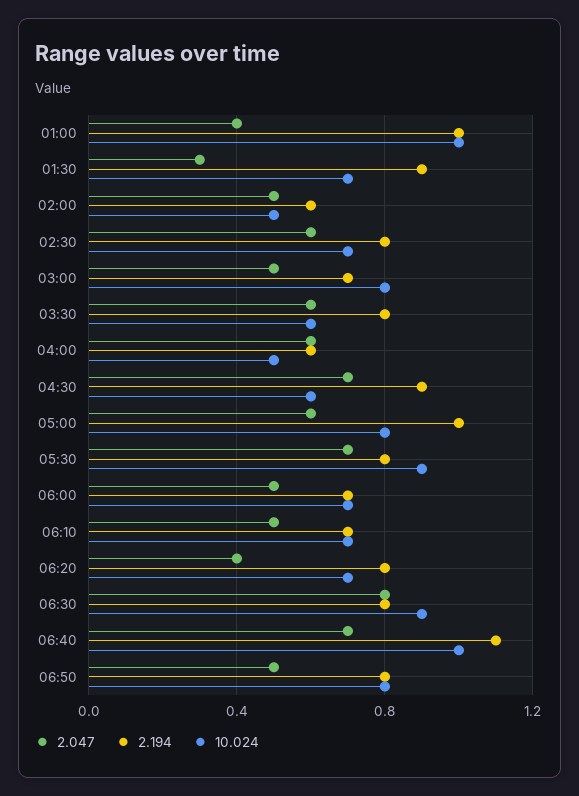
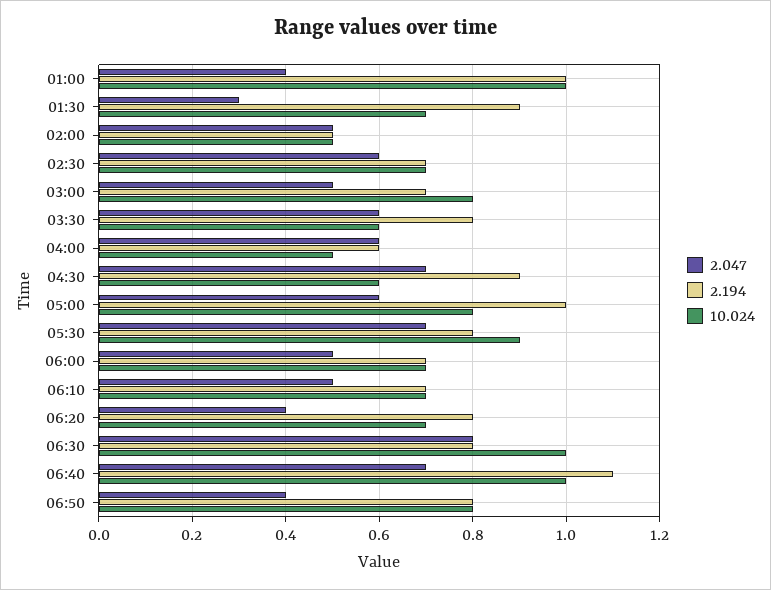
  {
    "2.047": {
      "01:00": 0.4,
      "01:30": 0.3,
      "02:00": 0.5,
      "02:30": 0.6,
      "03:00": 0.5,
      "03:30": 0.6,
      "04:00": 0.6,
      "04:30": 0.7,
      "05:00": 0.6,
      "05:30": 0.7,
      "06:00": 0.5,
      "06:10": 0.5,
      "06:20": 0.4,
      "06:30": 0.8,
      "06:40": 0.7,
-     "06:50": 0.5
+     "06:50": 0.4
    },
    "2.194": {
      "01:00": 1,
      "01:30": 0.9,
-     "02:00": 0.6,
+     "02:00": 0.5,
-     "02:30": 0.8,
+     "02:30": 0.7,
      "03:00": 0.7,
      "03:30": 0.8,
      "04:00": 0.6,
      "04:30": 0.9,
      "05:00": 1,
      "05:30": 0.8,
      "06:00": 0.7,
      "06:10": 0.7,
      "06:20": 0.8,
      "06:30": 0.8,
      "06:40": 1.1,
      "06:50": 0.8
    },
    "10.024": {
      "01:00": 1,
      "01:30": 0.7,
      "02:00": 0.5,
      "02:30": 0.7,
      "03:00": 0.8,
      "03:30": 0.6,
      "04:00": 0.5,
      "04:30": 0.6,
      "05:00": 0.8,
      "05:30": 0.9,
      "06:00": 0.7,
      "06:10": 0.7,
      "06:20": 0.7,
-     "06:30": 0.9,
+     "06:30": 1,
      "06:40": 1,
      "06:50": 0.8
    }
  }

